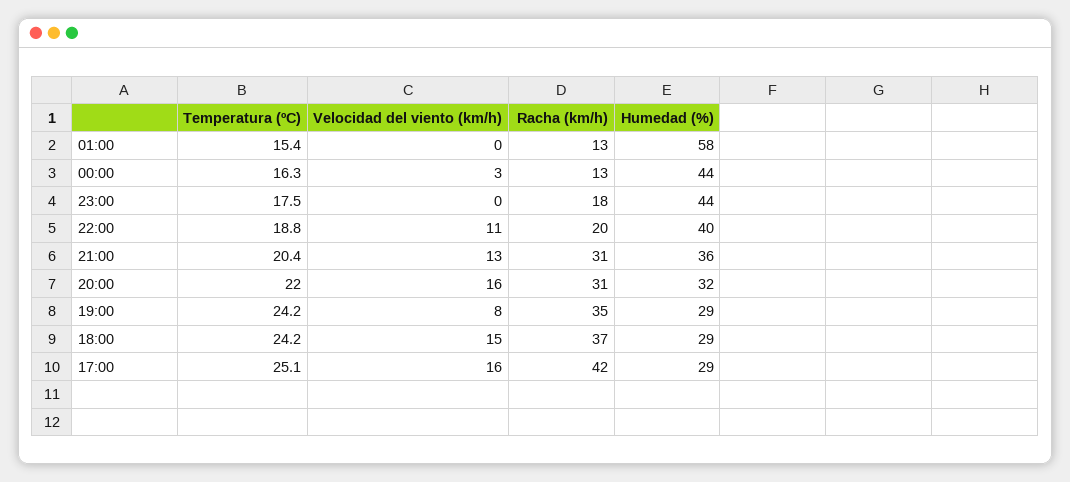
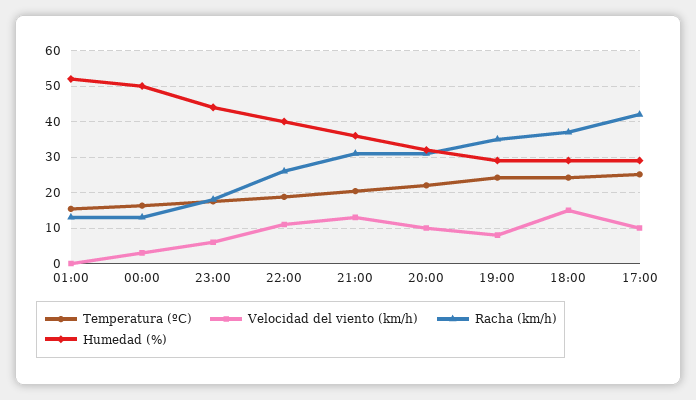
  {
    "Temperatura (ºC)": {
      "01:00": 15.4,
      "00:00": 16.3,
      "23:00": 17.5,
      "22:00": 18.8,
      "21:00": 20.4,
      "20:00": 22,
      "19:00": 24.2,
      "18:00": 24.2,
      "17:00": 25.1
    },
    "Velocidad del viento (km/h)": {
      "01:00": 0,
      "00:00": 3,
-     "23:00": 0,
+     "23:00": 6,
      "22:00": 11,
      "21:00": 13,
-     "20:00": 16,
+     "20:00": 10,
      "19:00": 8,
      "18:00": 15,
-     "17:00": 16
+     "17:00": 10
    },
    "Racha (km/h)": {
      "01:00": 13,
      "00:00": 13,
      "23:00": 18,
-     "22:00": 20,
+     "22:00": 26,
      "21:00": 31,
      "20:00": 31,
      "19:00": 35,
      "18:00": 37,
      "17:00": 42
    },
    "Humedad (%)": {
-     "01:00": 58,
+     "01:00": 52,
-     "00:00": 44,
+     "00:00": 50,
      "23:00": 44,
      "22:00": 40,
      "21:00": 36,
      "20:00": 32,
      "19:00": 29,
      "18:00": 29,
      "17:00": 29
    }
  }

